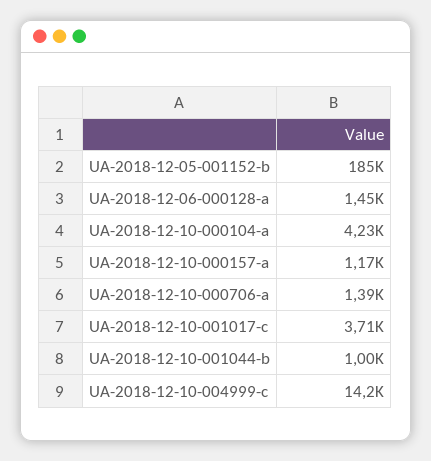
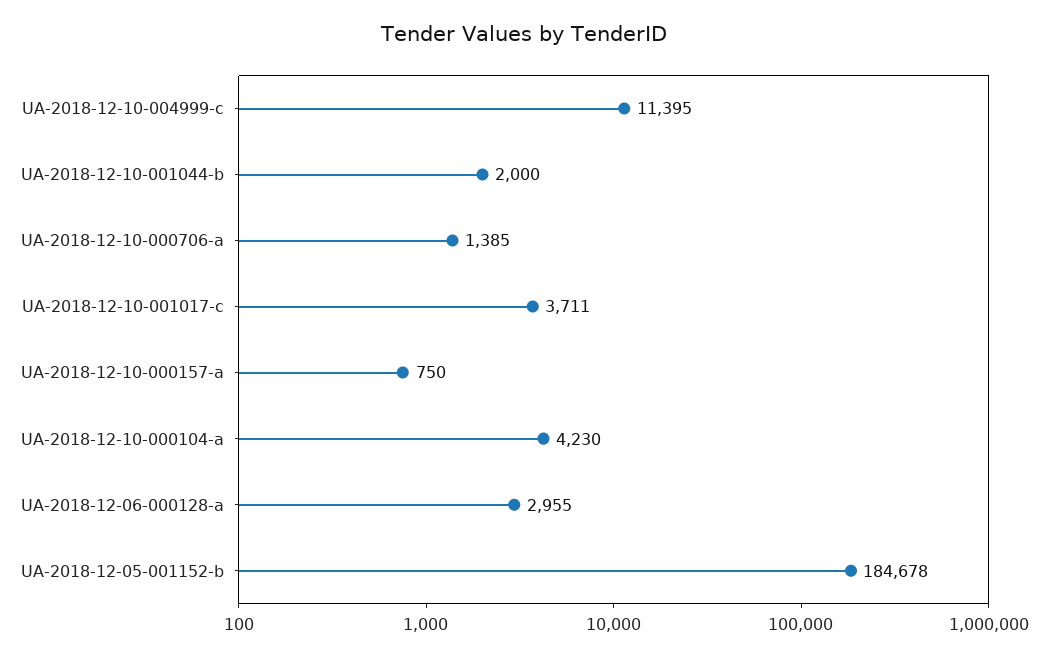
  {
    "UA-2018-12-05-001152-b": 184678,
-   "UA-2018-12-06-000128-a": 1450,
+   "UA-2018-12-06-000128-a": 2955,
    "UA-2018-12-10-000104-a": 4230,
-   "UA-2018-12-10-000157-a": 1170,
+   "UA-2018-12-10-000157-a": 750,
    "UA-2018-12-10-000706-a": 1385,
    "UA-2018-12-10-001017-c": 3711,
-   "UA-2018-12-10-001044-b": 1000,
+   "UA-2018-12-10-001044-b": 2000,
-   "UA-2018-12-10-004999-c": 14200
+   "UA-2018-12-10-004999-c": 11395
  }

